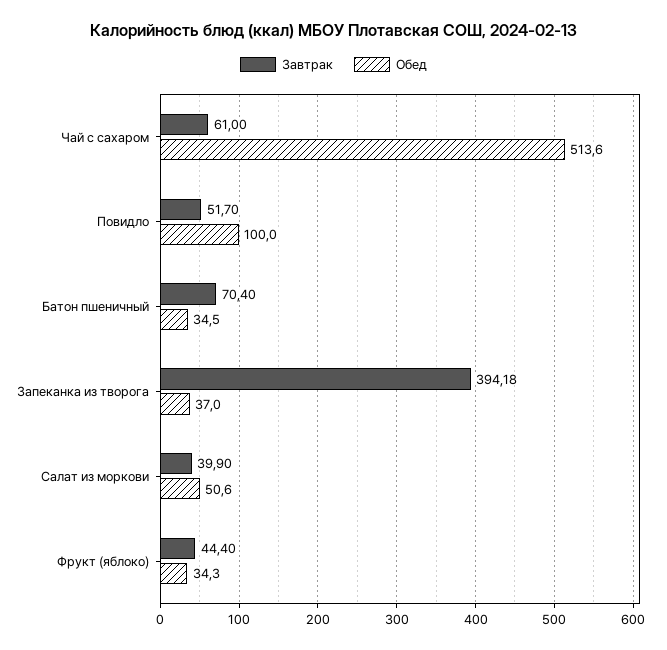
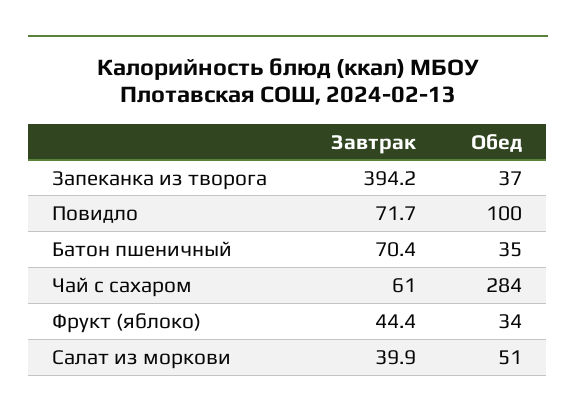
  {
    "Завтрак": {
      "Чай с сахаром": 61,
-     "Повидло": 51.7,
+     "Повидло": 71.7,
      "Батон пшеничный": 70.4,
      "Запеканка из творога": 394.18,
      "Салат из моркови": 39.9,
      "Фрукт (яблоко)": 44.4
    },
    "Обед": {
-     "Чай с сахаром": 513.6,
+     "Чай с сахаром": 284,
      "Повидло": 100,
      "Батон пшеничный": 34.5,
      "Запеканка из творога": 37,
      "Салат из моркови": 50.6,
      "Фрукт (яблоко)": 34.3
    }
  }

